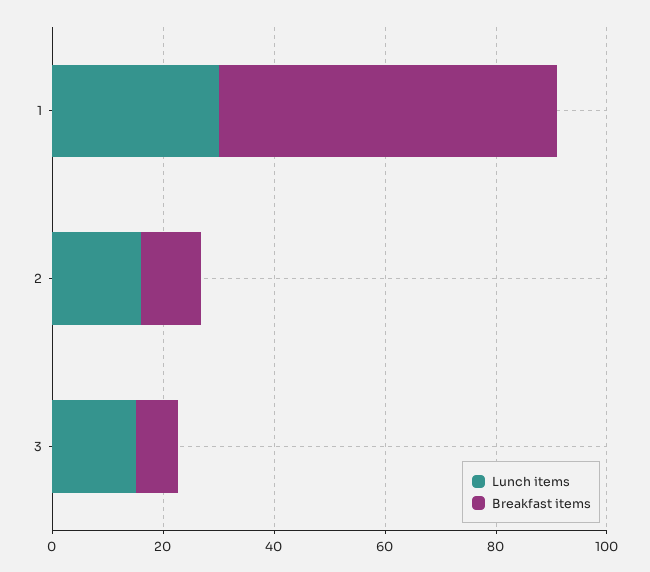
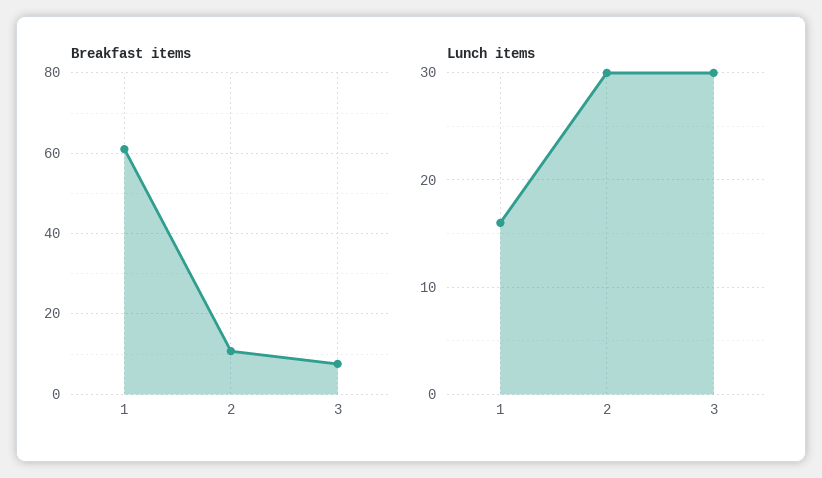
  {
    "Lunch items": {
-     "1": 30,
+     "1": 16,
-     "2": 15,
+     "2": 30,
-     "3": 15
+     "3": 30
    },
    "Breakfast items": {
      "1": 62,
      "2": 10,
      "3": 8
    }
  }

